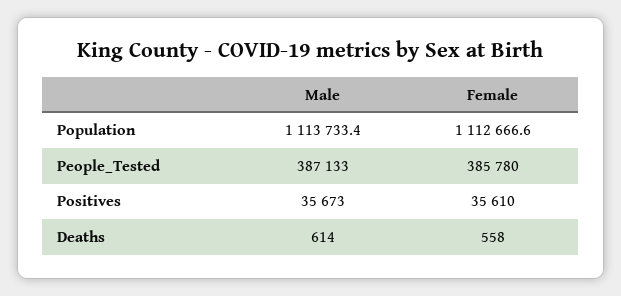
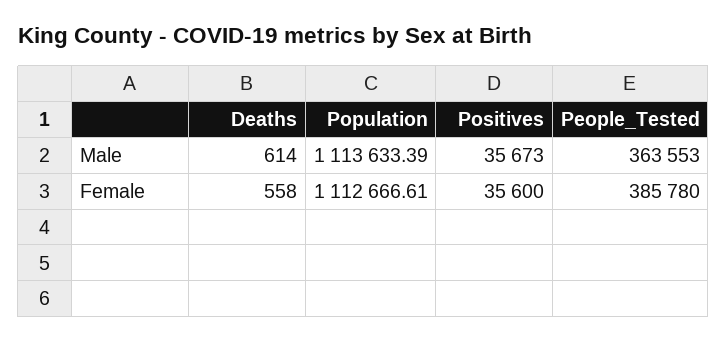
  {
    "Male": {
-     "Population": 1113733.4,
+     "Population": 1113633.39,
-     "People_Tested": 387133,
+     "People_Tested": 363553,
      "Positives": 35673,
      "Deaths": 614
    },
    "Female": {
      "Population": 1112666.61,
      "People_Tested": 385780,
-     "Positives": 35610,
+     "Positives": 35600,
      "Deaths": 558
    }
  }

